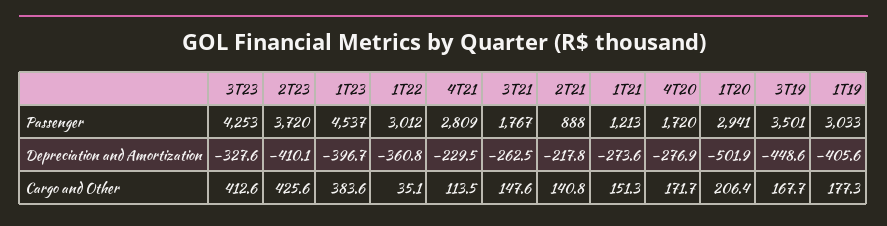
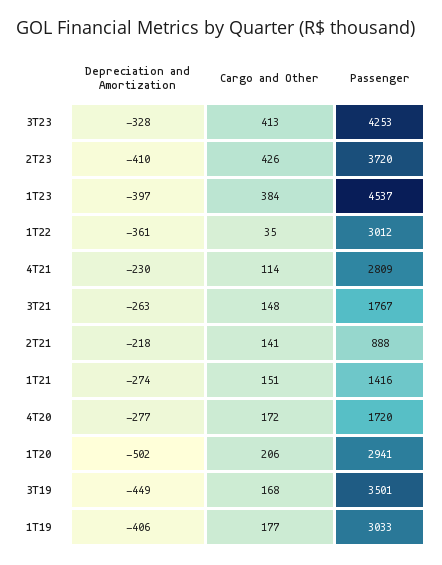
  {
    "3T23": {
      "Passenger": 4253,
      "Depreciation and Amortization": -327.6,
      "Cargo and Other": 412.6
    },
    "2T23": {
      "Passenger": 3720,
      "Depreciation and Amortization": -410.1,
      "Cargo and Other": 425.6
    },
    "1T23": {
      "Passenger": 4537,
      "Depreciation and Amortization": -396.7,
      "Cargo and Other": 383.6
    },
    "1T22": {
      "Passenger": 3012,
      "Depreciation and Amortization": -360.8,
      "Cargo and Other": 35.1
    },
    "4T21": {
      "Passenger": 2809,
      "Depreciation and Amortization": -229.5,
      "Cargo and Other": 113.5
    },
    "3T21": {
      "Passenger": 1767,
      "Depreciation and Amortization": -262.5,
      "Cargo and Other": 147.6
    },
    "2T21": {
      "Passenger": 888,
      "Depreciation and Amortization": -217.8,
      "Cargo and Other": 140.8
    },
    "1T21": {
-     "Passenger": 1213,
+     "Passenger": 1416,
      "Depreciation and Amortization": -273.6,
      "Cargo and Other": 151.3
    },
    "4T20": {
      "Passenger": 1720,
      "Depreciation and Amortization": -276.9,
      "Cargo and Other": 171.7
    },
    "1T20": {
      "Passenger": 2941,
      "Depreciation and Amortization": -501.9,
      "Cargo and Other": 206.4
    },
    "3T19": {
      "Passenger": 3501,
      "Depreciation and Amortization": -448.6,
      "Cargo and Other": 167.7
    },
    "1T19": {
      "Passenger": 3033,
      "Depreciation and Amortization": -405.6,
      "Cargo and Other": 177.3
    }
  }

